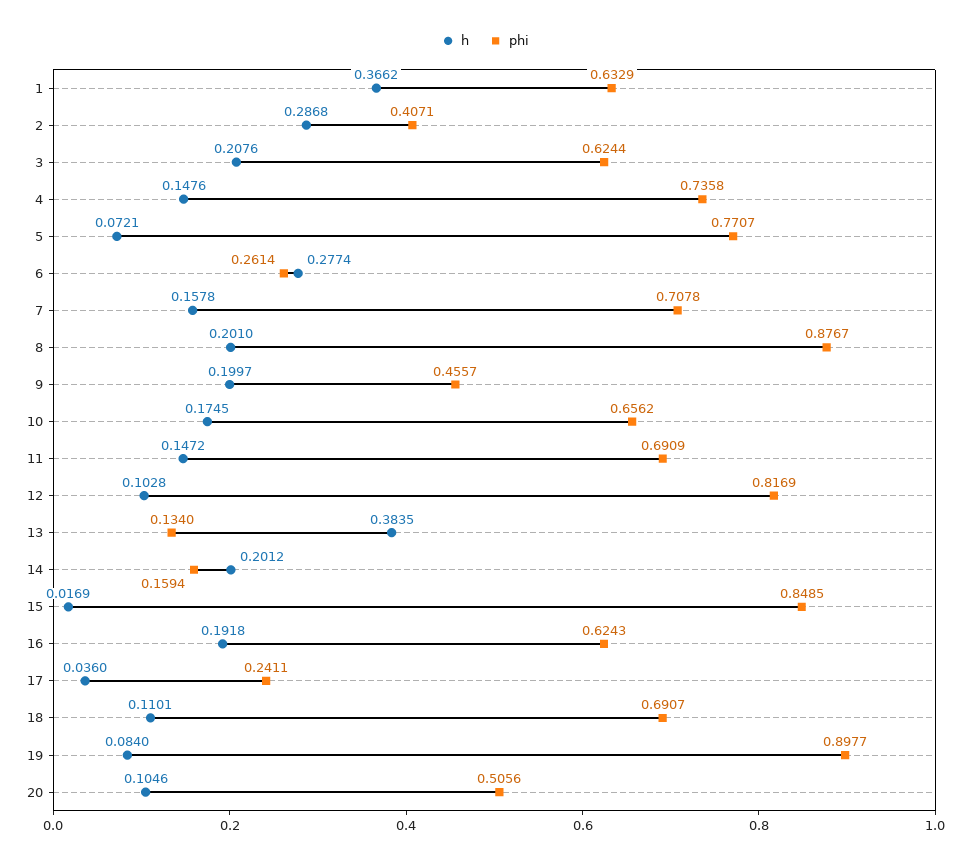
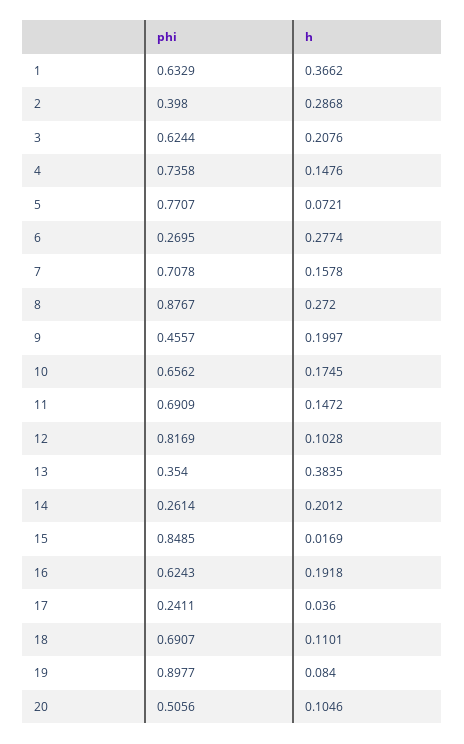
  {
    "h": {
      "1": 0.3662,
      "2": 0.2868,
      "3": 0.2076,
      "4": 0.1476,
      "5": 0.0721,
      "6": 0.2774,
      "7": 0.1578,
-     "8": 0.201,
+     "8": 0.272,
      "9": 0.1997,
      "10": 0.1745,
      "11": 0.1472,
      "12": 0.1028,
      "13": 0.3835,
      "14": 0.2012,
      "15": 0.0169,
      "16": 0.1918,
      "17": 0.036,
      "18": 0.1101,
      "19": 0.084,
      "20": 0.1046
    },
    "phi": {
      "1": 0.6329,
-     "2": 0.4071,
+     "2": 0.398,
      "3": 0.6244,
      "4": 0.7358,
      "5": 0.7707,
-     "6": 0.2614,
+     "6": 0.2695,
      "7": 0.7078,
      "8": 0.8767,
      "9": 0.4557,
      "10": 0.6562,
      "11": 0.6909,
      "12": 0.8169,
-     "13": 0.134,
+     "13": 0.354,
-     "14": 0.1594,
+     "14": 0.2614,
      "15": 0.8485,
      "16": 0.6243,
      "17": 0.2411,
      "18": 0.6907,
      "19": 0.8977,
      "20": 0.5056
    }
  }

